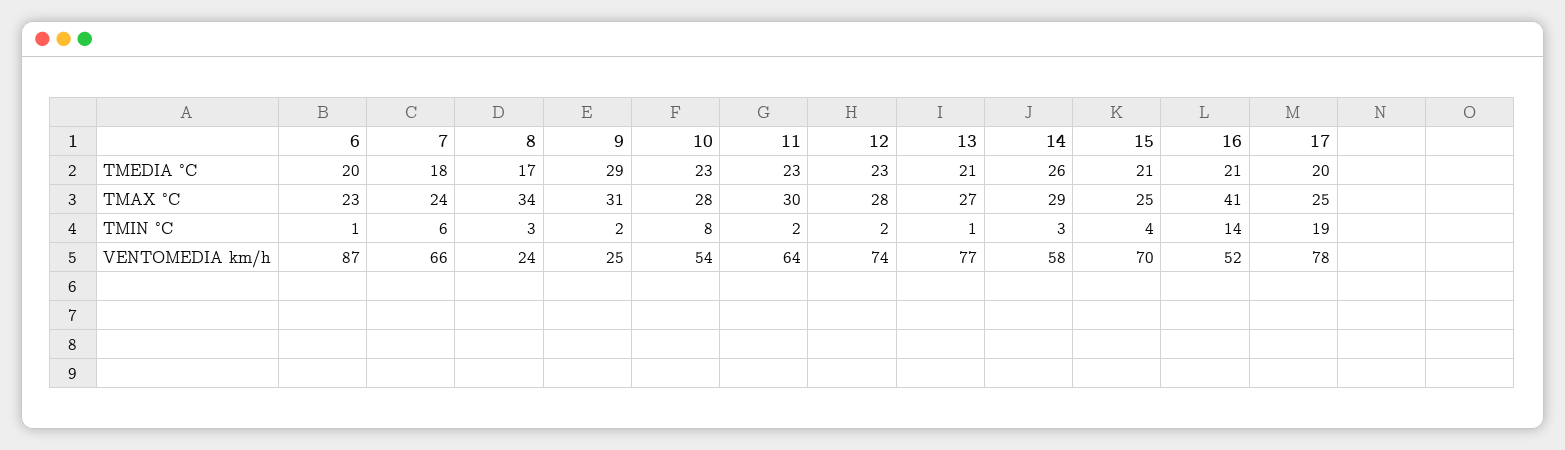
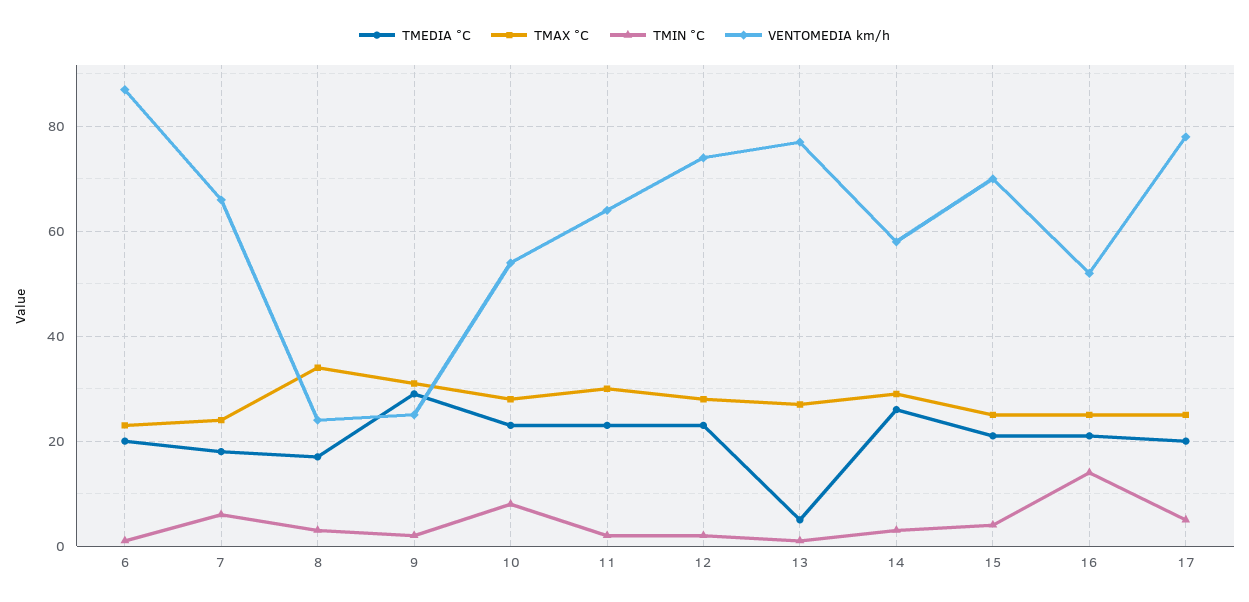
  {
    "TMEDIA °C": {
      "6": 20,
      "7": 18,
      "8": 17,
      "9": 29,
      "10": 23,
      "11": 23,
      "12": 23,
-     "13": 21,
+     "13": 5,
      "14": 26,
      "15": 21,
      "16": 21,
      "17": 20
    },
    "TMAX °C": {
      "6": 23,
      "7": 24,
      "8": 34,
      "9": 31,
      "10": 28,
      "11": 30,
      "12": 28,
      "13": 27,
      "14": 29,
      "15": 25,
-     "16": 41,
+     "16": 25,
      "17": 25
    },
    "TMIN °C": {
      "6": 1,
      "7": 6,
      "8": 3,
      "9": 2,
      "10": 8,
      "11": 2,
      "12": 2,
      "13": 1,
      "14": 3,
      "15": 4,
      "16": 14,
-     "17": 19
+     "17": 5
    },
    "VENTOMEDIA km/h": {
      "6": 87,
      "7": 66,
      "8": 24,
      "9": 25,
      "10": 54,
      "11": 64,
      "12": 74,
      "13": 77,
      "14": 58,
      "15": 70,
      "16": 52,
      "17": 78
    }
  }

